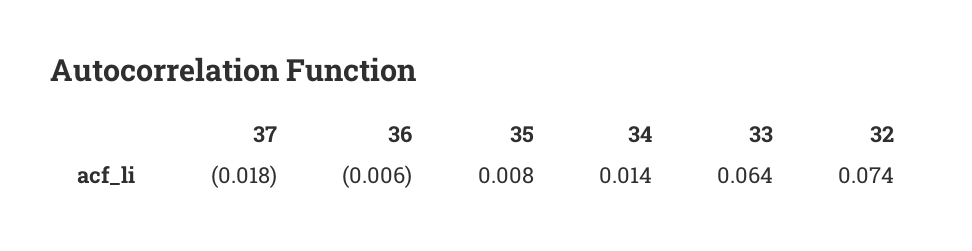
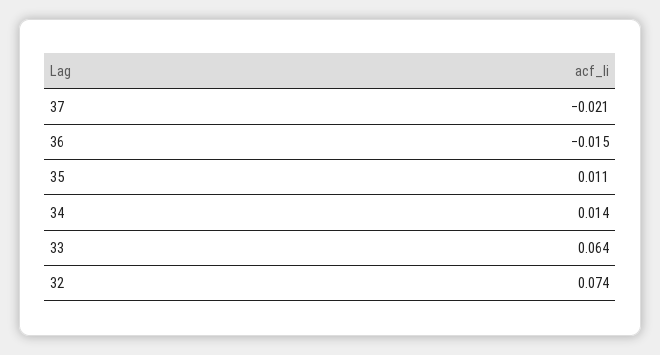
  {
-   "37": -0.018,
+   "37": -0.021,
-   "36": -0.006,
+   "36": -0.015,
-   "35": 0.008,
+   "35": 0.011,
    "34": 0.014,
    "33": 0.064,
    "32": 0.074
  }

